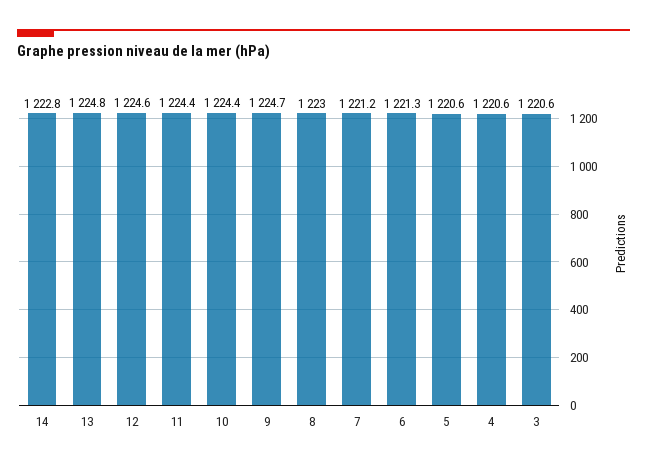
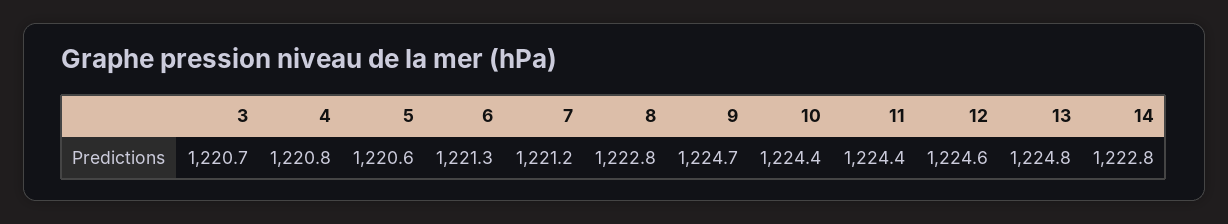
  {
    "14": 1222.8,
    "13": 1224.8,
    "12": 1224.6,
    "11": 1224.4,
    "10": 1224.4,
    "9": 1224.7,
-   "8": 1223,
+   "8": 1222.8,
    "7": 1221.2,
    "6": 1221.3,
    "5": 1220.6,
-   "4": 1220.6,
+   "4": 1220.8,
-   "3": 1220.6
+   "3": 1220.7
  }

